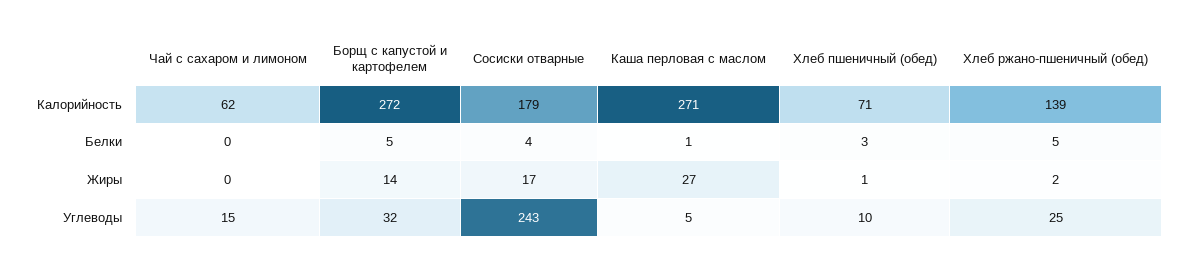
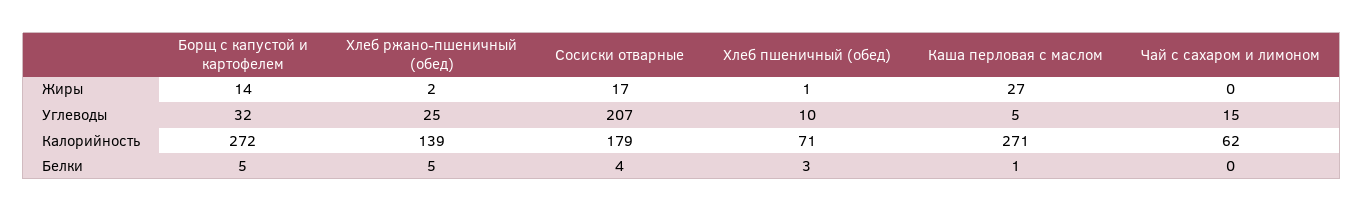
  {
    "Чай с сахаром и лимоном": {
      "Калорийность": 62,
      "Белки": 0,
      "Жиры": 0,
      "Углеводы": 15
    },
    "Борщ с капустой и картофелем": {
      "Калорийность": 272,
      "Белки": 5,
      "Жиры": 14,
      "Углеводы": 32
    },
    "Сосиски отварные": {
      "Калорийность": 179,
      "Белки": 4,
      "Жиры": 17,
-     "Углеводы": 243
+     "Углеводы": 207
    },
    "Каша перловая с маслом": {
      "Калорийность": 271,
      "Белки": 1,
      "Жиры": 27,
      "Углеводы": 5
    },
    "Хлеб пшеничный (обед)": {
      "Калорийность": 71,
      "Белки": 3,
      "Жиры": 1,
      "Углеводы": 10
    },
    "Хлеб ржано-пшеничный (обед)": {
      "Калорийность": 139,
      "Белки": 5,
      "Жиры": 2,
      "Углеводы": 25
    }
  }

